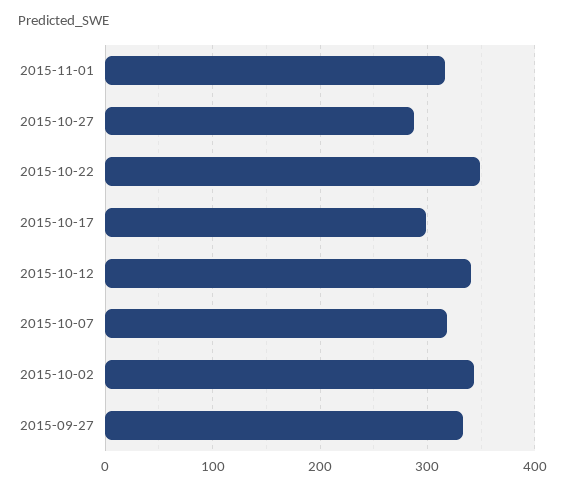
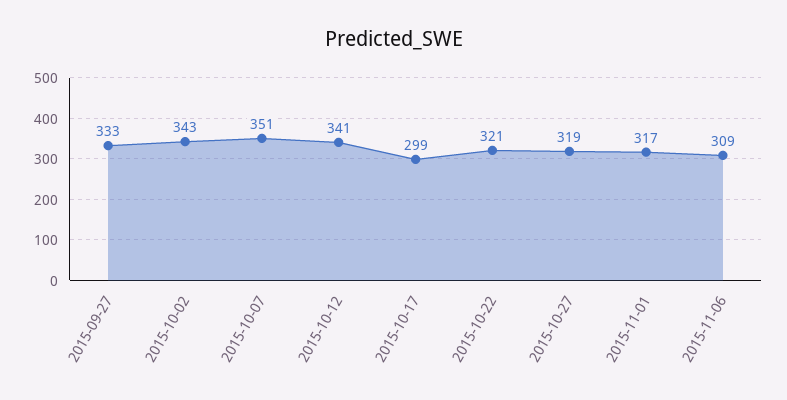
  {
    "2015-11-01": 317,
-   "2015-10-27": 290,
+   "2015-10-27": 319,
-   "2015-10-22": 350,
+   "2015-10-22": 321,
    "2015-10-17": 299,
    "2015-10-12": 341,
-   "2015-10-07": 320,
+   "2015-10-07": 351,
    "2015-10-02": 343,
-   "2015-09-27": 333
+   "2015-09-27": 333,
+   "2015-11-06": 309
  }

